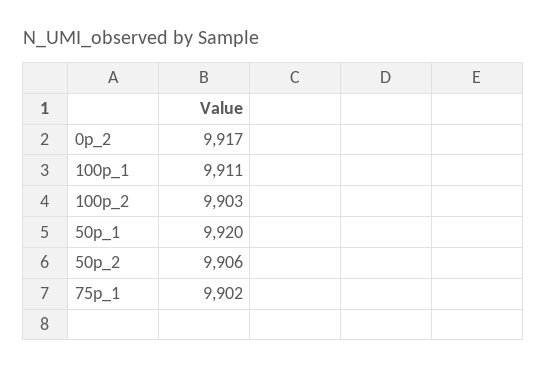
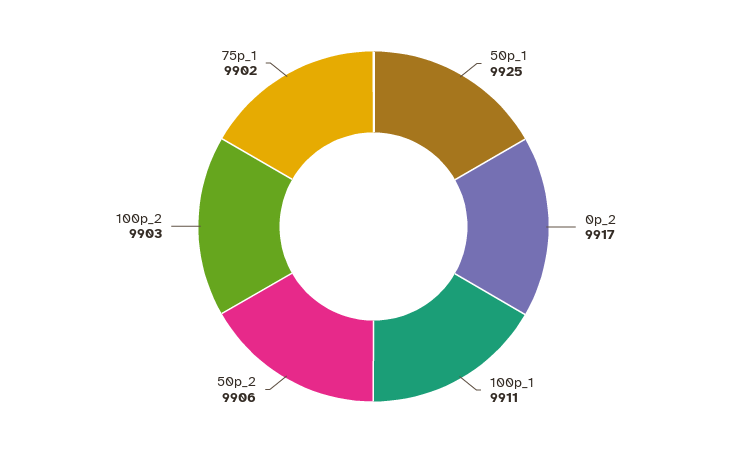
  {
    "0p_2": 9917,
    "100p_1": 9911,
    "100p_2": 9903,
-   "50p_1": 9920,
+   "50p_1": 9925,
    "50p_2": 9906,
    "75p_1": 9902
  }

